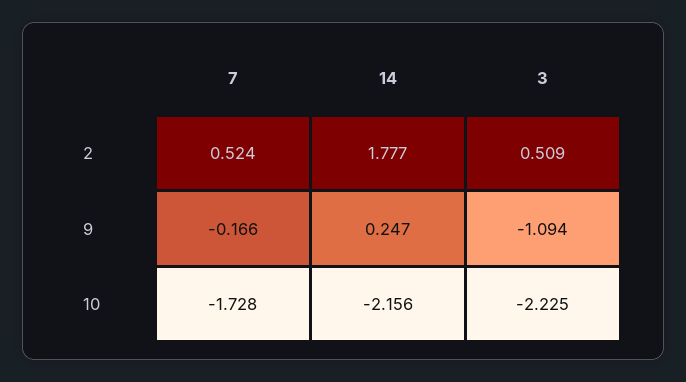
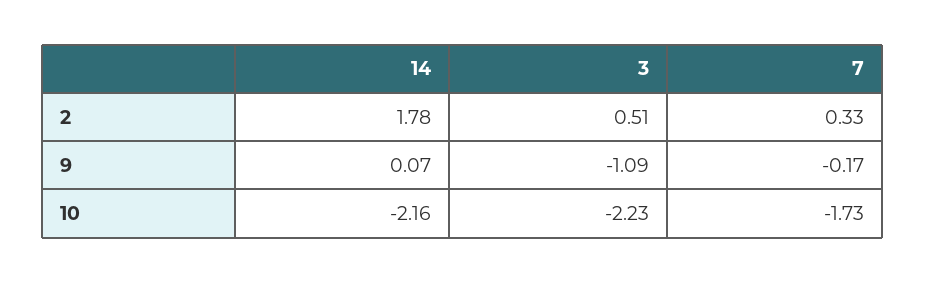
  {
    "7": {
-     "2": 0.524,
+     "2": 0.33,
      "9": -0.166,
      "10": -1.728
    },
    "14": {
      "2": 1.777,
-     "9": 0.247,
+     "9": 0.07,
      "10": -2.156
    },
    "3": {
      "2": 0.509,
      "9": -1.094,
      "10": -2.225
    }
  }

